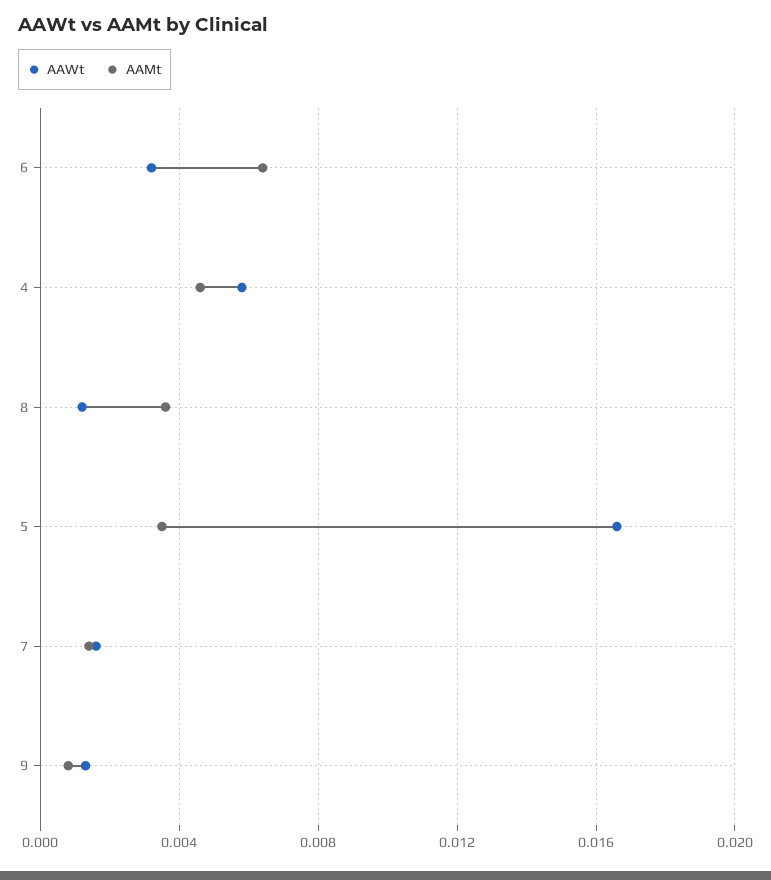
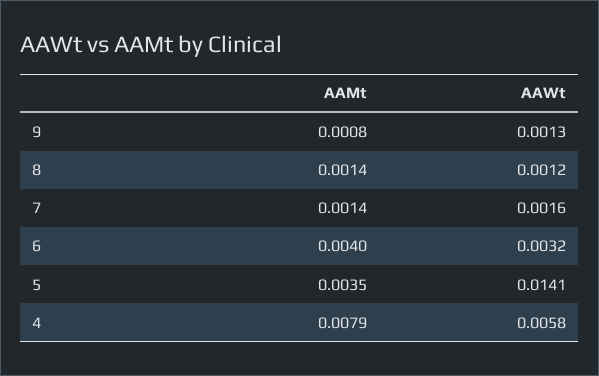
  {
    "AAWt": {
      "6": 0.0032,
      "4": 0.0058,
      "8": 0.0012,
-     "5": 0.0165,
+     "5": 0.0141,
      "7": 0.0016,
      "9": 0.0013
    },
    "AAMt": {
-     "6": 0.0065,
+     "6": 0.004,
-     "4": 0.0045,
+     "4": 0.0079,
-     "8": 0.0035,
+     "8": 0.0014,
      "5": 0.0035,
      "7": 0.0014,
      "9": 0.0008
    }
  }

